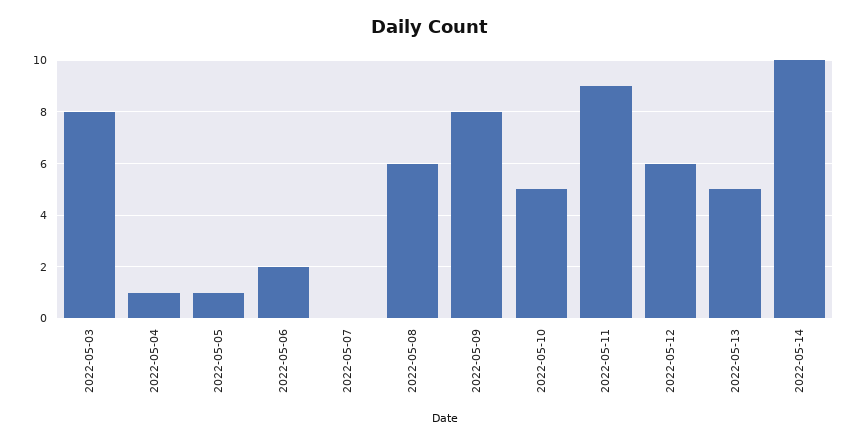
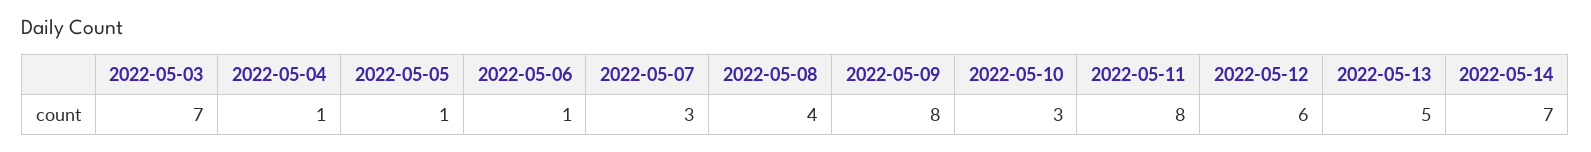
  {
-   "2022-05-03": 8,
+   "2022-05-03": 7,
    "2022-05-04": 1,
    "2022-05-05": 1,
-   "2022-05-06": 2,
+   "2022-05-06": 1,
-   "2022-05-07": 0,
+   "2022-05-07": 3,
-   "2022-05-08": 6,
+   "2022-05-08": 4,
    "2022-05-09": 8,
-   "2022-05-10": 5,
+   "2022-05-10": 3,
-   "2022-05-11": 9,
+   "2022-05-11": 8,
    "2022-05-12": 6,
    "2022-05-13": 5,
-   "2022-05-14": 10
+   "2022-05-14": 7
  }

